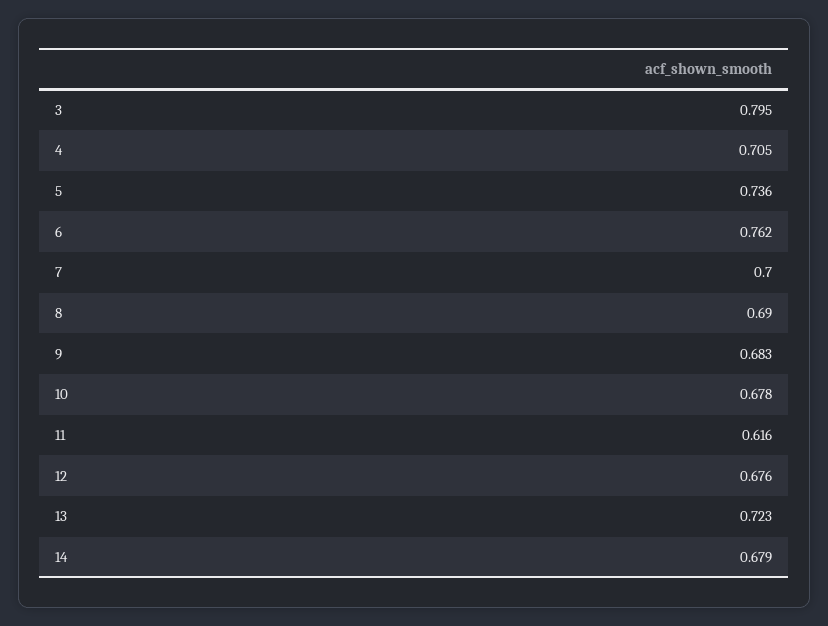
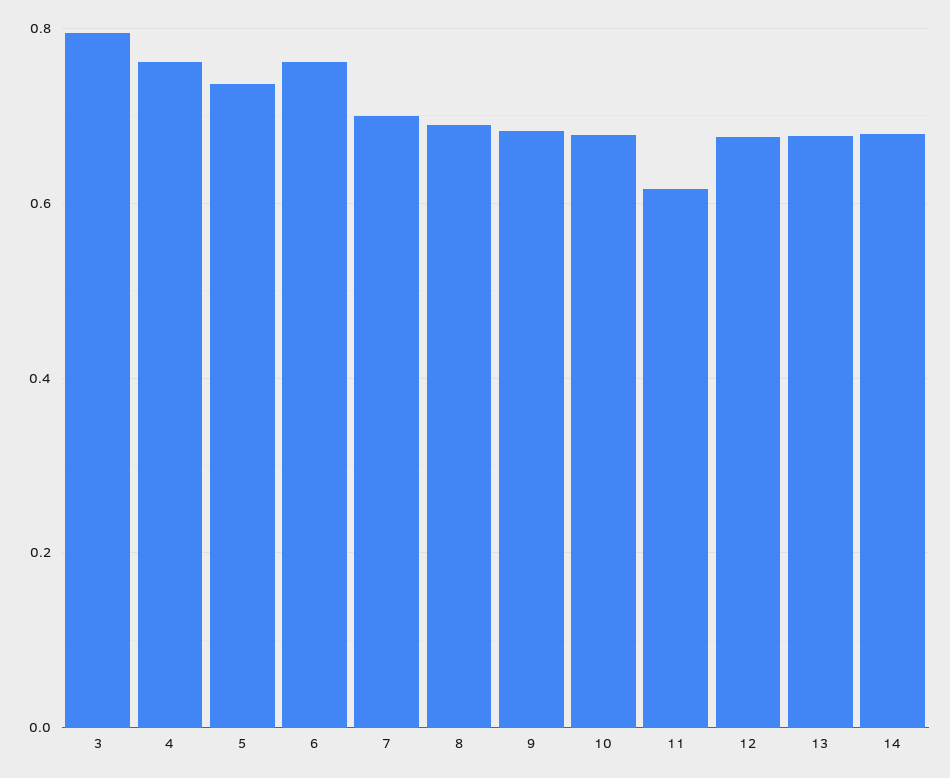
  {
    "3": 0.795,
-   "4": 0.705,
+   "4": 0.76,
    "5": 0.736,
    "6": 0.762,
    "7": 0.7,
    "8": 0.69,
    "9": 0.683,
    "10": 0.678,
    "11": 0.616,
    "12": 0.676,
-   "13": 0.723,
+   "13": 0.68,
    "14": 0.679
  }

